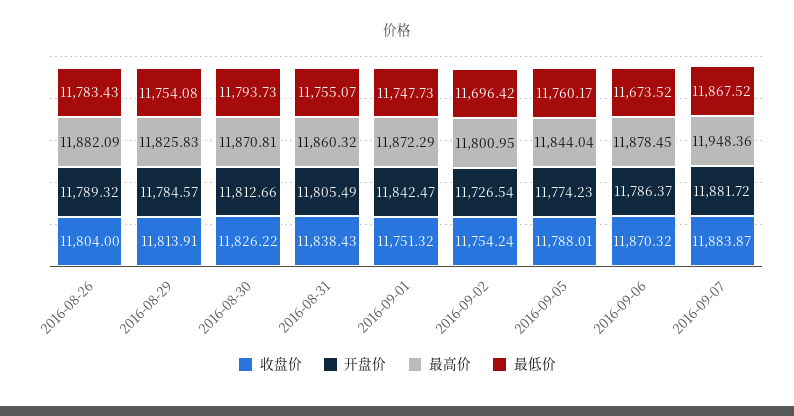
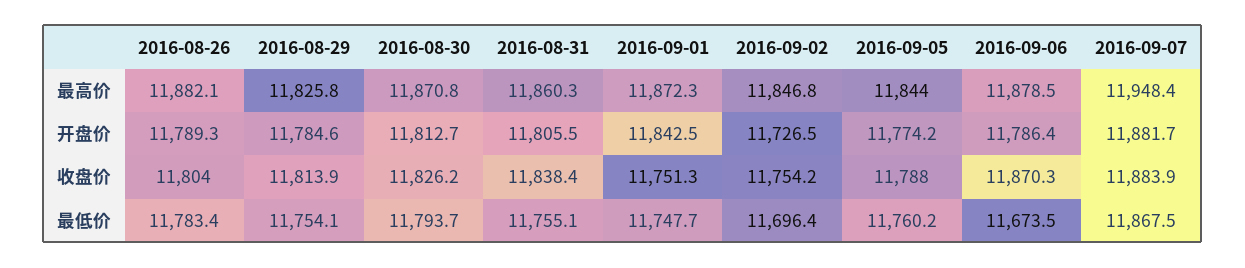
  {
    "收盘价": {
      "2016-08-26": 11804,
      "2016-08-29": 11813.91,
      "2016-08-30": 11826.22,
      "2016-08-31": 11838.43,
      "2016-09-01": 11751.32,
      "2016-09-02": 11754.24,
      "2016-09-05": 11788.01,
      "2016-09-06": 11870.32,
      "2016-09-07": 11883.87
    },
    "开盘价": {
      "2016-08-26": 11789.32,
      "2016-08-29": 11784.57,
      "2016-08-30": 11812.66,
      "2016-08-31": 11805.49,
      "2016-09-01": 11842.47,
      "2016-09-02": 11726.54,
      "2016-09-05": 11774.23,
      "2016-09-06": 11786.37,
      "2016-09-07": 11881.72
    },
    "最高价": {
      "2016-08-26": 11882.09,
      "2016-08-29": 11825.83,
      "2016-08-30": 11870.81,
      "2016-08-31": 11860.32,
      "2016-09-01": 11872.29,
-     "2016-09-02": 11800.95,
+     "2016-09-02": 11846.8,
      "2016-09-05": 11844.04,
      "2016-09-06": 11878.45,
      "2016-09-07": 11948.36
    },
    "最低价": {
      "2016-08-26": 11783.43,
      "2016-08-29": 11754.08,
      "2016-08-30": 11793.73,
      "2016-08-31": 11755.07,
      "2016-09-01": 11747.73,
      "2016-09-02": 11696.42,
      "2016-09-05": 11760.17,
      "2016-09-06": 11673.52,
      "2016-09-07": 11867.52
    }
  }

